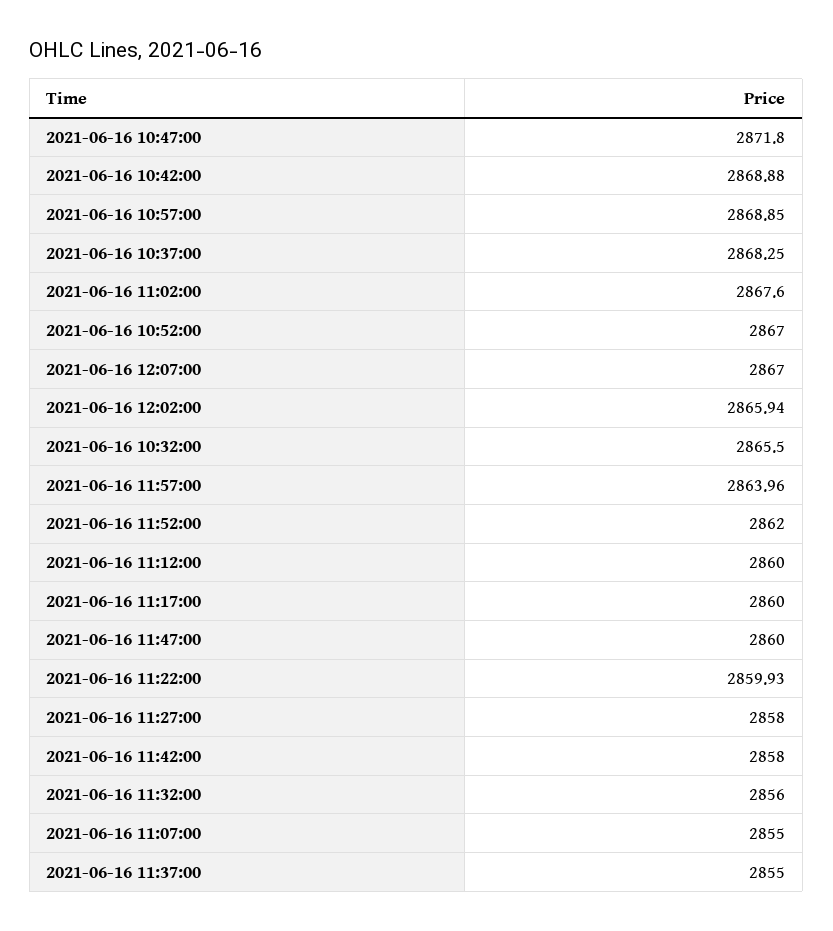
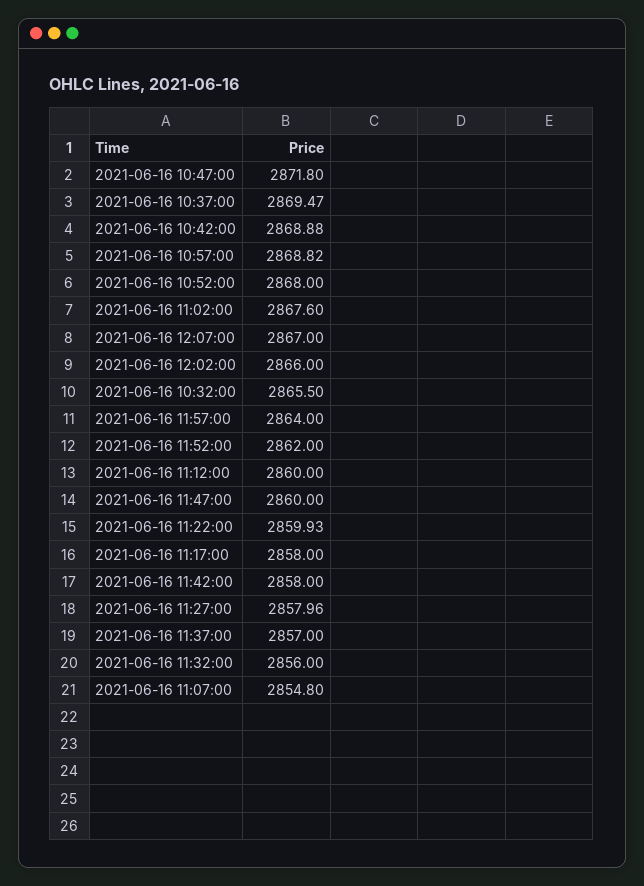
  {
    "2021-06-16 10:47:00": 2871.8,
    "2021-06-16 10:42:00": 2868.88,
-   "2021-06-16 10:57:00": 2868.85,
+   "2021-06-16 10:57:00": 2868.82,
-   "2021-06-16 10:37:00": 2868.25,
+   "2021-06-16 10:37:00": 2869.47,
    "2021-06-16 11:02:00": 2867.6,
-   "2021-06-16 10:52:00": 2867,
+   "2021-06-16 10:52:00": 2868,
    "2021-06-16 12:07:00": 2867,
-   "2021-06-16 12:02:00": 2865.94,
+   "2021-06-16 12:02:00": 2866,
    "2021-06-16 10:32:00": 2865.5,
-   "2021-06-16 11:57:00": 2863.96,
+   "2021-06-16 11:57:00": 2864,
    "2021-06-16 11:52:00": 2862,
    "2021-06-16 11:12:00": 2860,
-   "2021-06-16 11:17:00": 2860,
+   "2021-06-16 11:17:00": 2858,
    "2021-06-16 11:47:00": 2860,
    "2021-06-16 11:22:00": 2859.93,
-   "2021-06-16 11:27:00": 2858,
+   "2021-06-16 11:27:00": 2857.96,
    "2021-06-16 11:42:00": 2858,
    "2021-06-16 11:32:00": 2856,
-   "2021-06-16 11:07:00": 2855,
+   "2021-06-16 11:07:00": 2854.8,
-   "2021-06-16 11:37:00": 2855
+   "2021-06-16 11:37:00": 2857
  }

